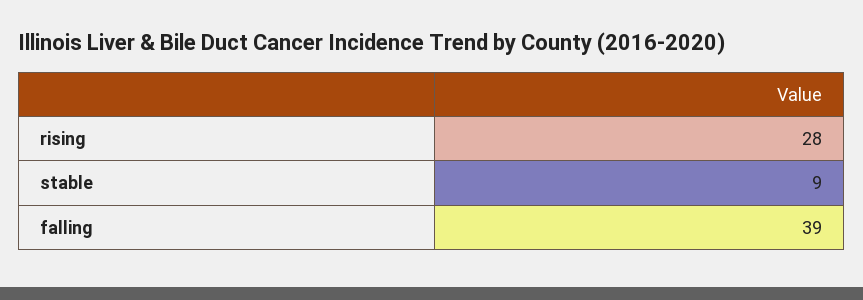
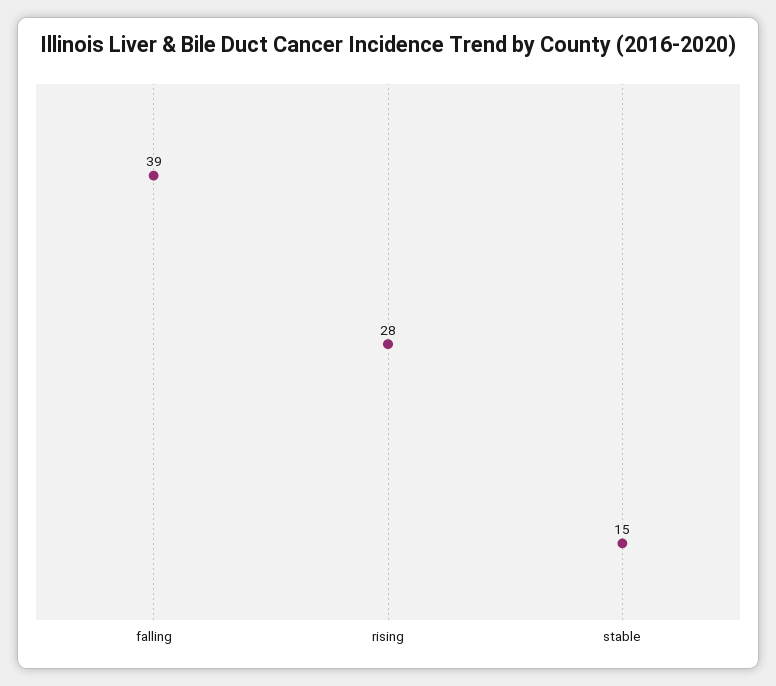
  {
    "rising": 28,
-   "stable": 9,
+   "stable": 15,
    "falling": 39
  }

